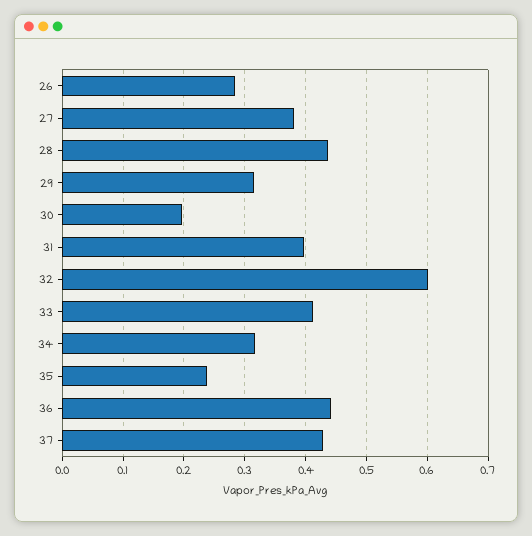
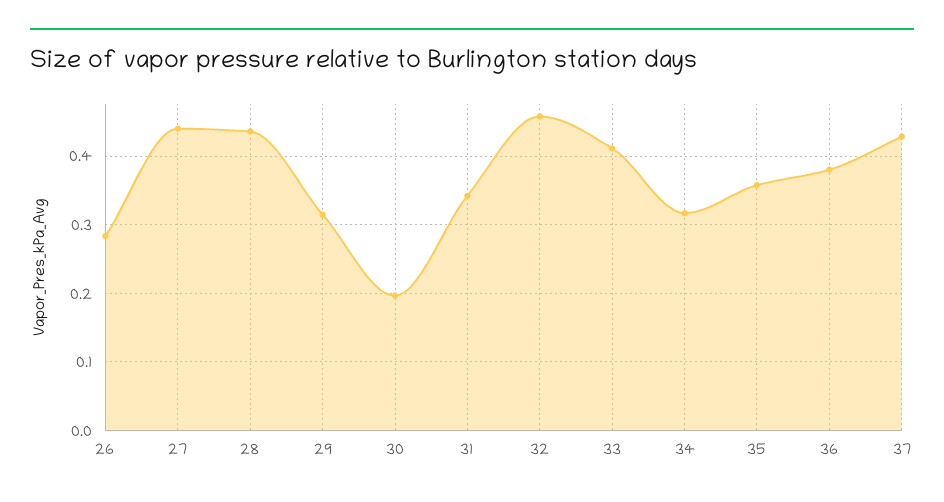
  {
    "26": 0.28,
-   "27": 0.38,
+   "27": 0.44,
    "28": 0.44,
    "29": 0.31,
    "30": 0.2,
-   "31": 0.4,
+   "31": 0.34,
-   "32": 0.6,
+   "32": 0.46,
    "33": 0.41,
    "34": 0.32,
-   "35": 0.24,
+   "35": 0.36,
-   "36": 0.44,
+   "36": 0.38,
    "37": 0.43
  }

